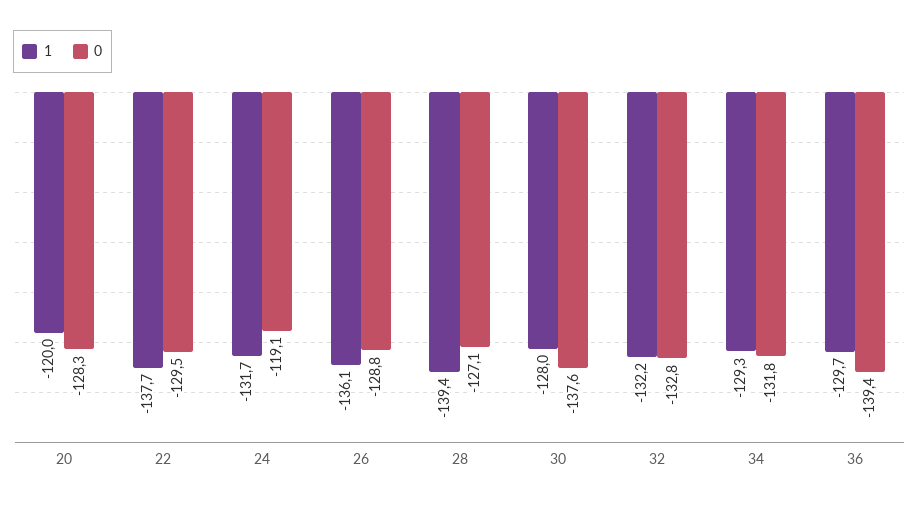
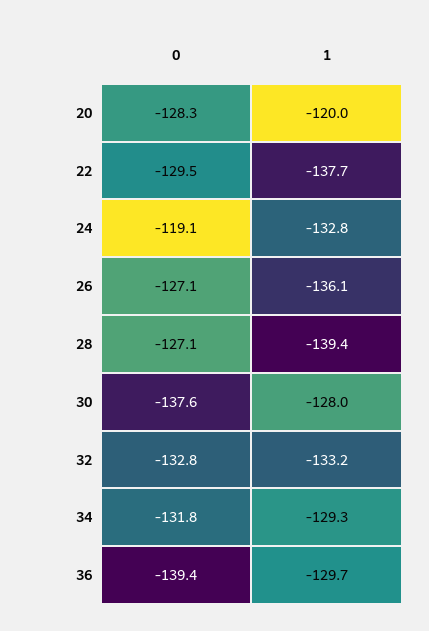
  {
    "1": {
      "20": -120,
      "22": -137.7,
-     "24": -131.7,
+     "24": -132.8,
      "26": -136.1,
      "28": -139.4,
      "30": -128,
-     "32": -132.2,
+     "32": -133.2,
      "34": -129.3,
      "36": -129.7
    },
    "0": {
      "20": -128.3,
      "22": -129.5,
      "24": -119.1,
-     "26": -128.8,
+     "26": -127.1,
      "28": -127.1,
      "30": -137.6,
      "32": -132.8,
      "34": -131.8,
      "36": -139.4
    }
  }

